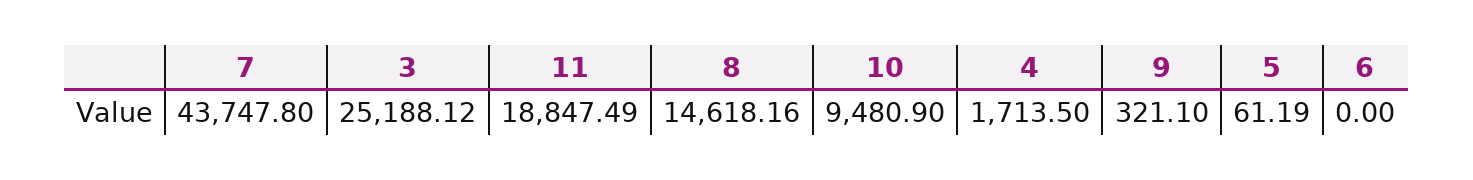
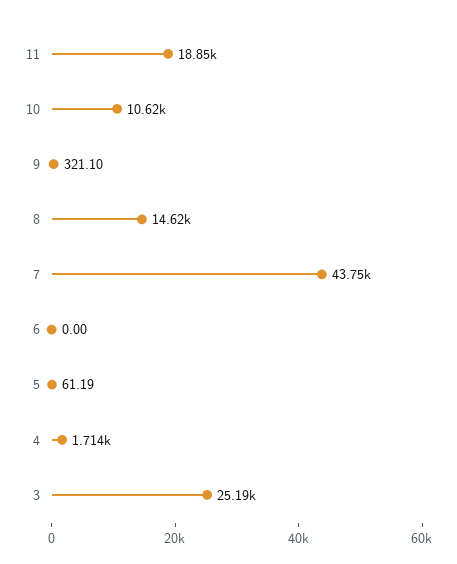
  {
    "7": 43747.8,
    "3": 25188.12,
    "11": 18847.49,
    "8": 14618.16,
-   "10": 9480.9,
+   "10": 10620,
    "4": 1713.5,
    "9": 321.1,
    "5": 61.19,
    "6": 0
  }

